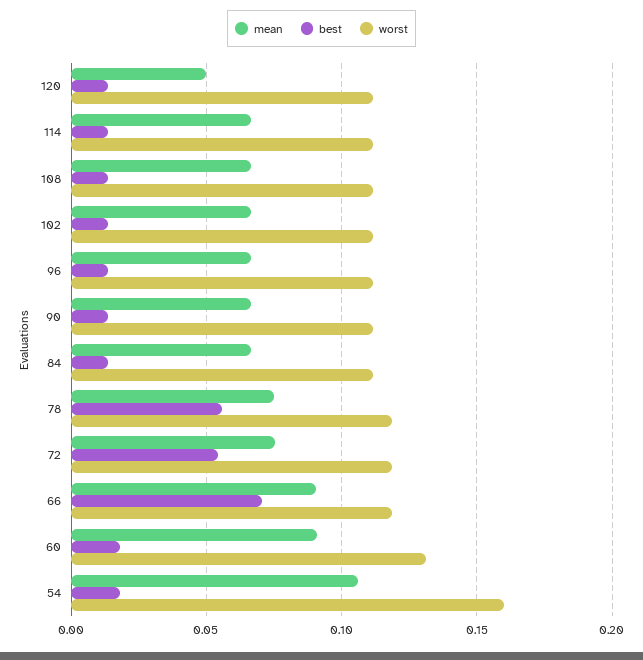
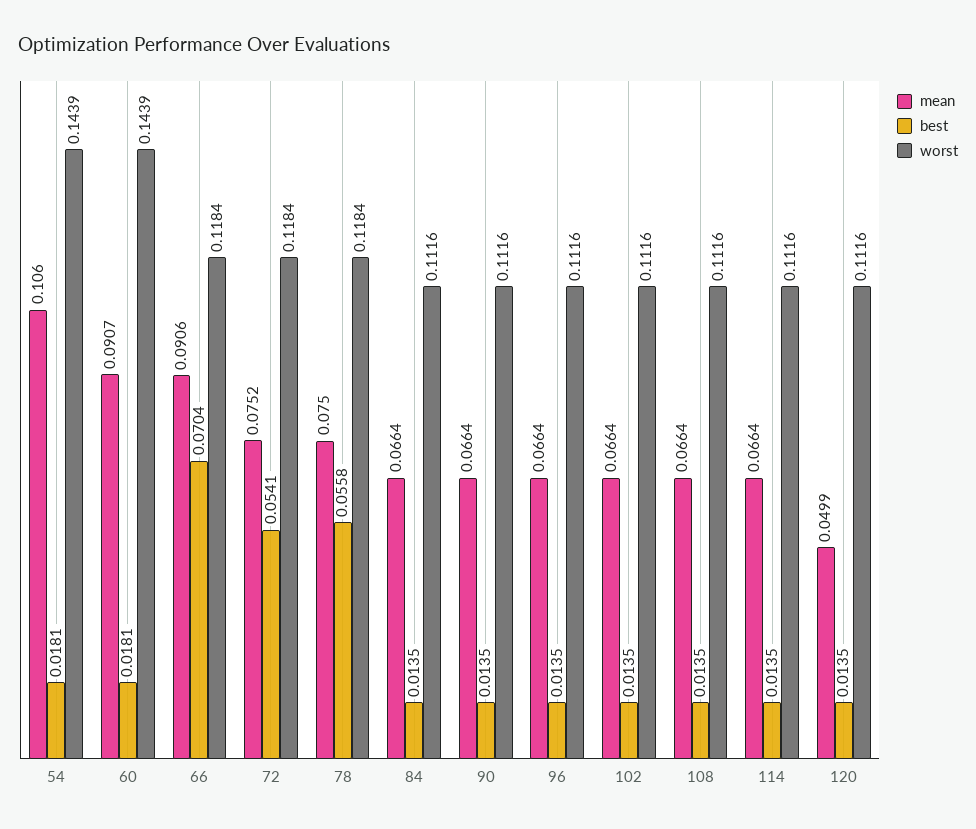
  {
    "mean": {
      "120": 0.0499,
      "114": 0.0664,
      "108": 0.0664,
      "102": 0.0664,
      "96": 0.0664,
      "90": 0.0664,
      "84": 0.0664,
      "78": 0.075,
      "72": 0.0752,
      "66": 0.0906,
      "60": 0.0907,
      "54": 0.106
    },
    "best": {
      "120": 0.0135,
      "114": 0.0135,
      "108": 0.0135,
      "102": 0.0135,
      "96": 0.0135,
      "90": 0.0135,
      "84": 0.0135,
      "78": 0.0558,
      "72": 0.0541,
      "66": 0.0704,
      "60": 0.0181,
      "54": 0.0181
    },
    "worst": {
      "120": 0.1116,
      "114": 0.1116,
      "108": 0.1116,
      "102": 0.1116,
      "96": 0.1116,
      "90": 0.1116,
      "84": 0.1116,
      "78": 0.1184,
      "72": 0.1184,
      "66": 0.1184,
-     "60": 0.13,
+     "60": 0.1439,
-     "54": 0.16
+     "54": 0.1439
    }
  }

